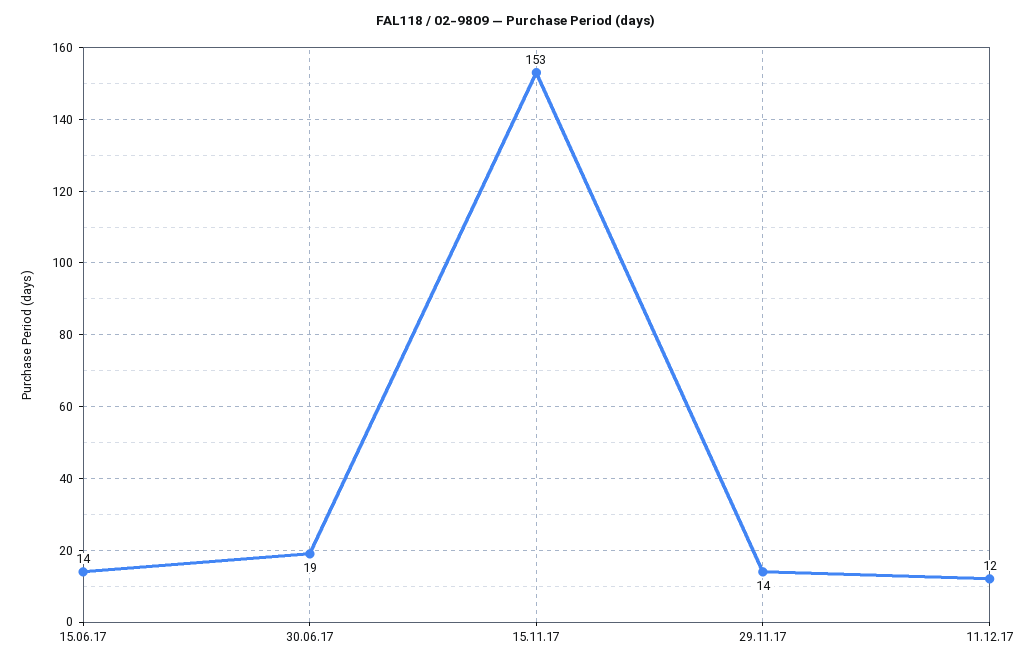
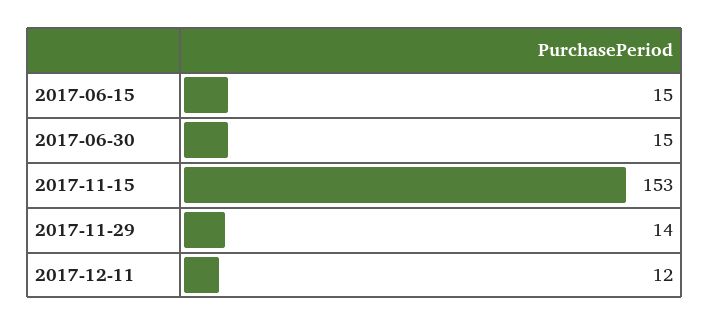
  {
-   "15.06.17": 14,
+   "15.06.17": 15,
-   "30.06.17": 19,
+   "30.06.17": 15,
    "15.11.17": 153,
    "29.11.17": 14,
    "11.12.17": 12
  }

